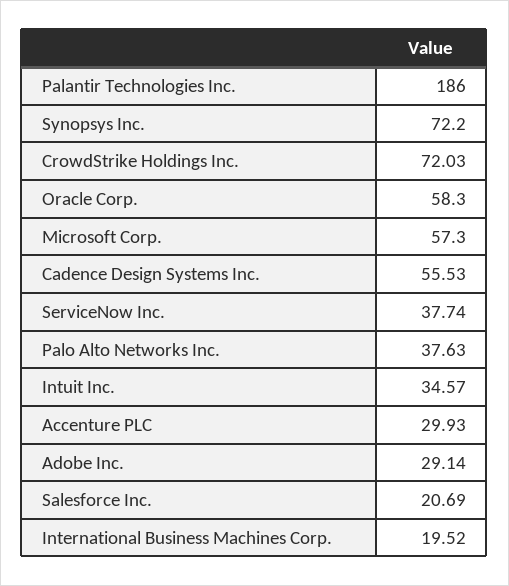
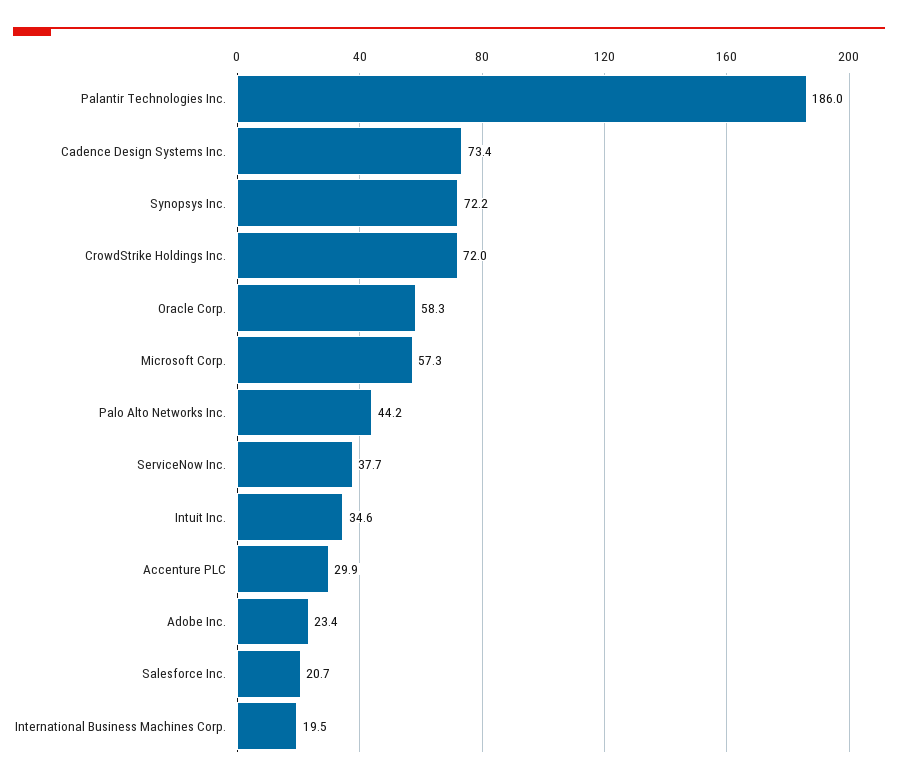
  {
    "Palantir Technologies Inc.": 186,
    "Synopsys Inc.": 72.2,
    "CrowdStrike Holdings Inc.": 72.03,
    "Oracle Corp.": 58.3,
    "Microsoft Corp.": 57.3,
-   "Cadence Design Systems Inc.": 55.53,
+   "Cadence Design Systems Inc.": 73.4,
    "ServiceNow Inc.": 37.74,
-   "Palo Alto Networks Inc.": 37.63,
+   "Palo Alto Networks Inc.": 44.2,
    "Intuit Inc.": 34.57,
    "Accenture PLC": 29.93,
-   "Adobe Inc.": 29.14,
+   "Adobe Inc.": 23.4,
    "Salesforce Inc.": 20.69,
    "International Business Machines Corp.": 19.52
  }

